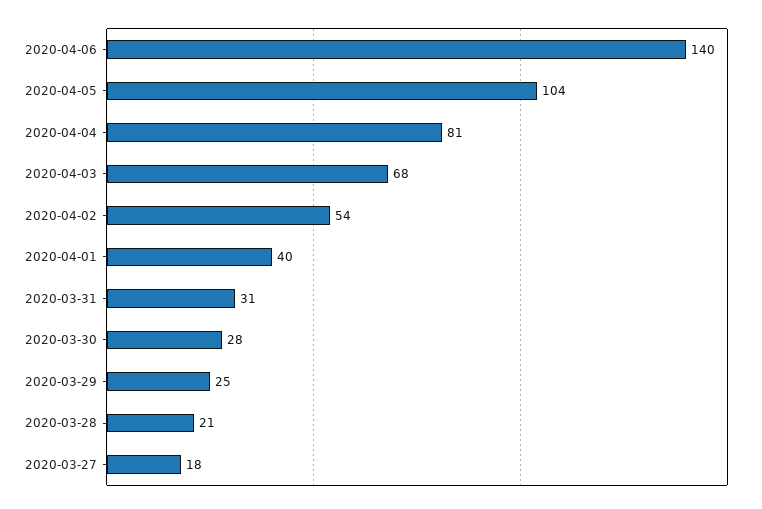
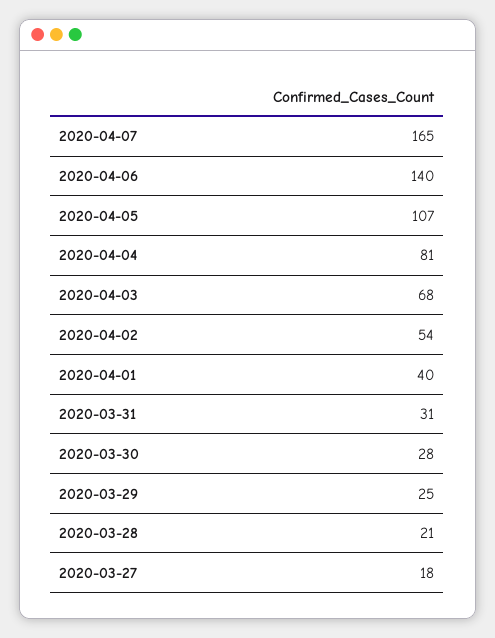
  {
    "2020-04-06": 140,
-   "2020-04-05": 104,
+   "2020-04-05": 107,
    "2020-04-04": 81,
    "2020-04-03": 68,
    "2020-04-02": 54,
    "2020-04-01": 40,
    "2020-03-31": 31,
    "2020-03-30": 28,
    "2020-03-29": 25,
    "2020-03-28": 21,
-   "2020-03-27": 18
+   "2020-03-27": 18,
+   "2020-04-07": 165
  }

